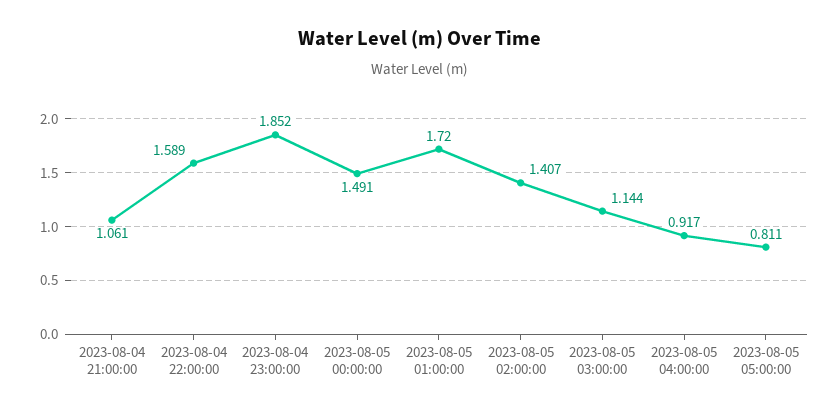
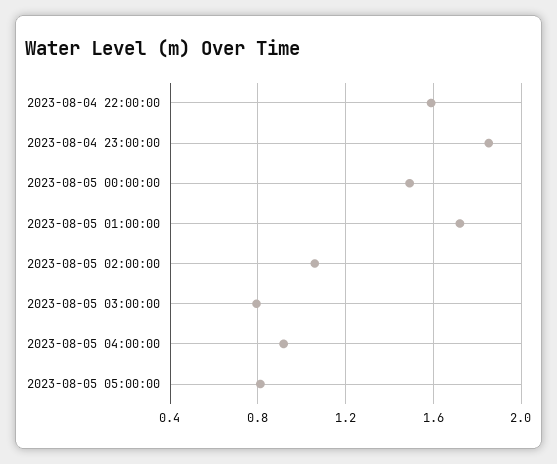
  {
-   "2023-08-04 21:00:00": 1.061,
    "2023-08-04 22:00:00": 1.589,
    "2023-08-04 23:00:00": 1.852,
    "2023-08-05 00:00:00": 1.491,
    "2023-08-05 01:00:00": 1.72,
-   "2023-08-05 02:00:00": 1.407,
+   "2023-08-05 02:00:00": 1.05,
-   "2023-08-05 03:00:00": 1.144,
+   "2023-08-05 03:00:00": 0.8,
    "2023-08-05 04:00:00": 0.917,
    "2023-08-05 05:00:00": 0.811
  }

